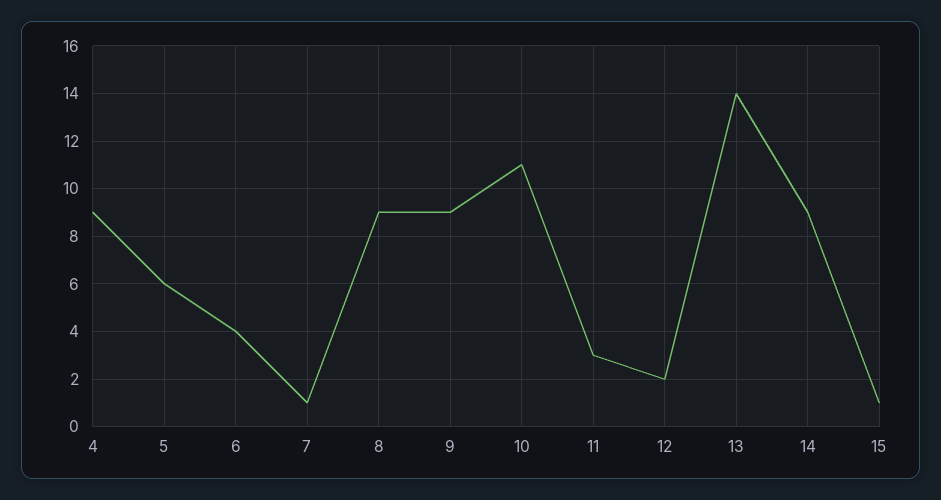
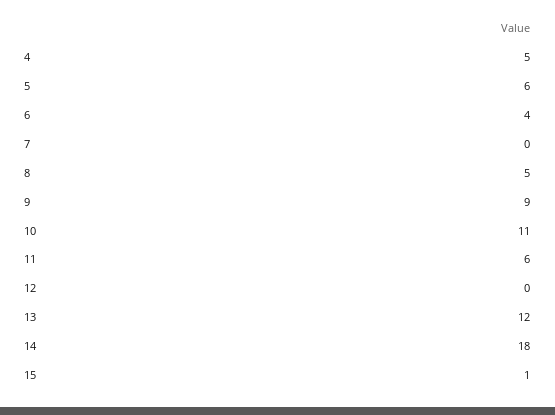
  {
-   "4": 9,
+   "4": 5,
    "5": 6,
    "6": 4,
-   "7": 1,
+   "7": 0,
-   "8": 9,
+   "8": 5,
    "9": 9,
    "10": 11,
-   "11": 3,
+   "11": 6,
-   "12": 2,
+   "12": 0,
-   "13": 14,
+   "13": 12,
-   "14": 9,
+   "14": 18,
    "15": 1
  }

